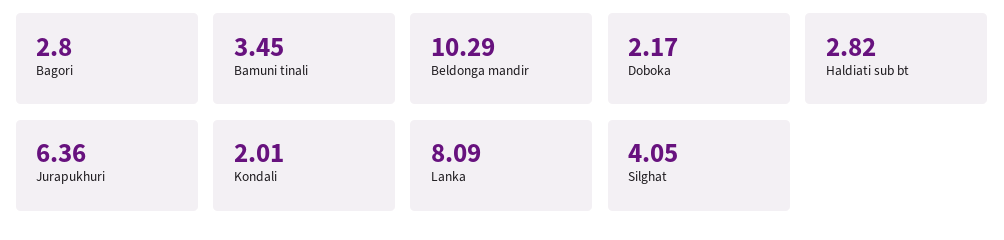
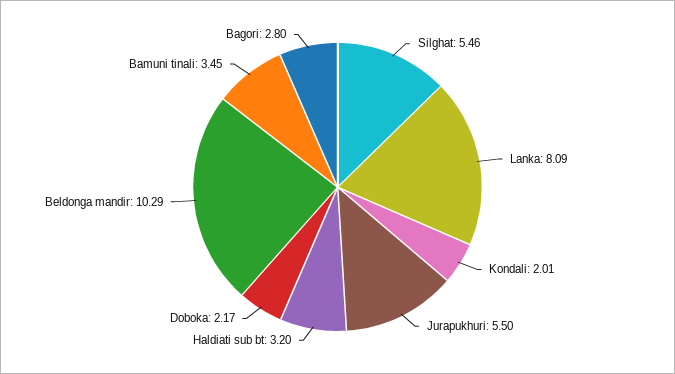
  {
    "Bagori": 2.8,
    "Bamuni tinali": 3.45,
    "Beldonga mandir": 10.29,
    "Doboka": 2.17,
-   "Haldiati sub bt": 2.82,
+   "Haldiati sub bt": 3.2,
-   "Jurapukhuri": 6.36,
+   "Jurapukhuri": 5.5,
    "Kondali": 2.01,
    "Lanka": 8.09,
-   "Silghat": 4.05
+   "Silghat": 5.46
  }

